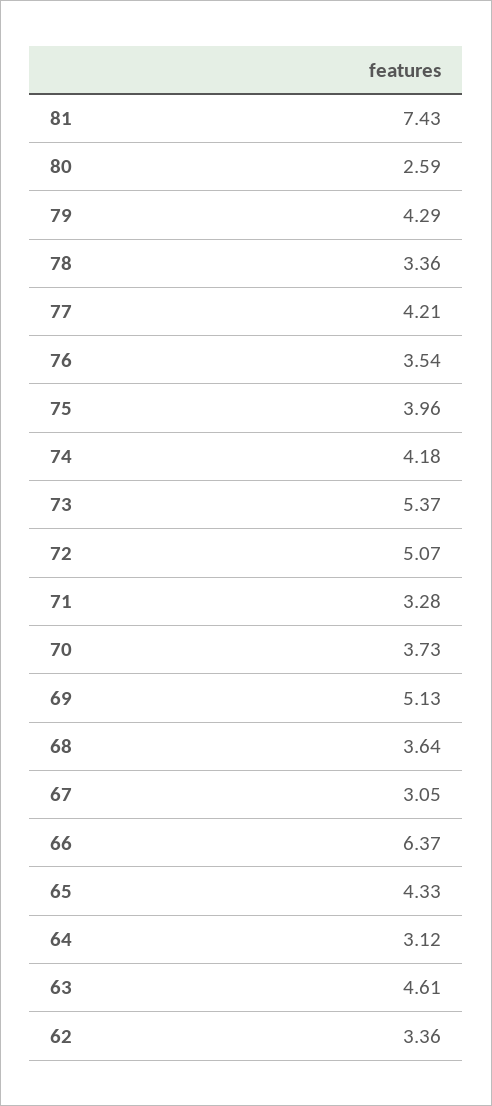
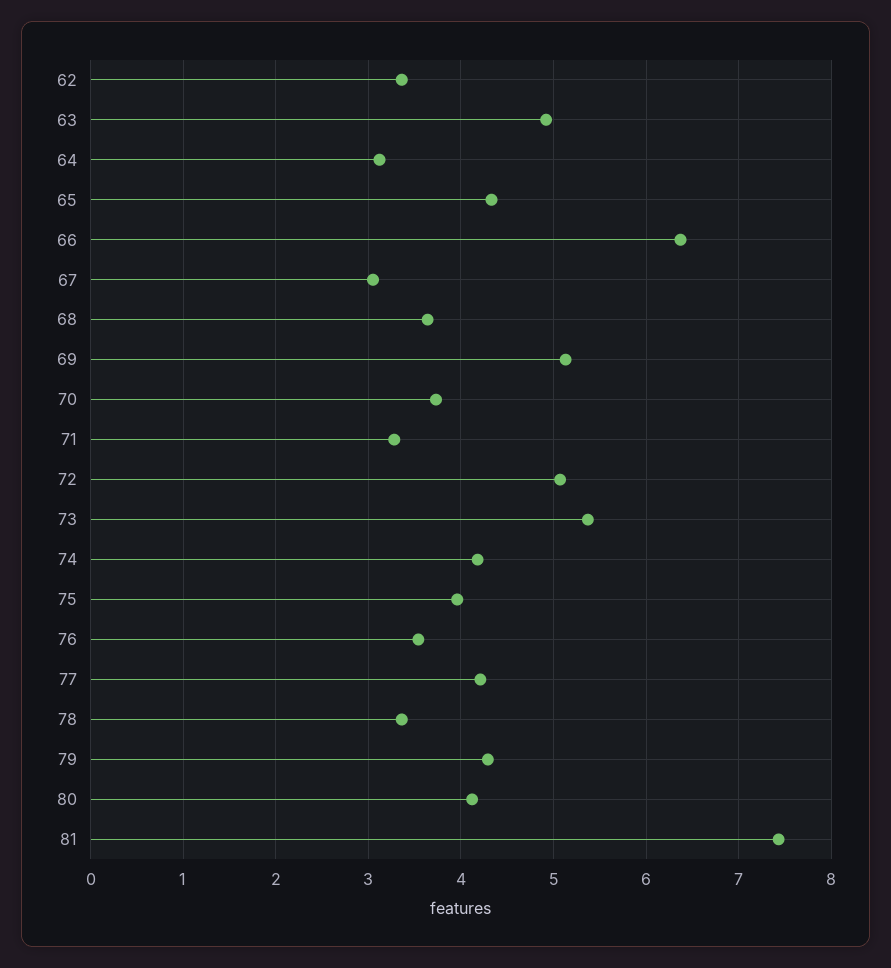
  {
    "81": 7.43,
-   "80": 2.59,
+   "80": 4.1,
    "79": 4.29,
    "78": 3.36,
    "77": 4.21,
    "76": 3.54,
    "75": 3.96,
    "74": 4.18,
    "73": 5.37,
    "72": 5.07,
    "71": 3.28,
    "70": 3.73,
    "69": 5.13,
    "68": 3.64,
    "67": 3.05,
    "66": 6.37,
    "65": 4.33,
    "64": 3.12,
-   "63": 4.61,
+   "63": 4.9,
    "62": 3.36
  }

